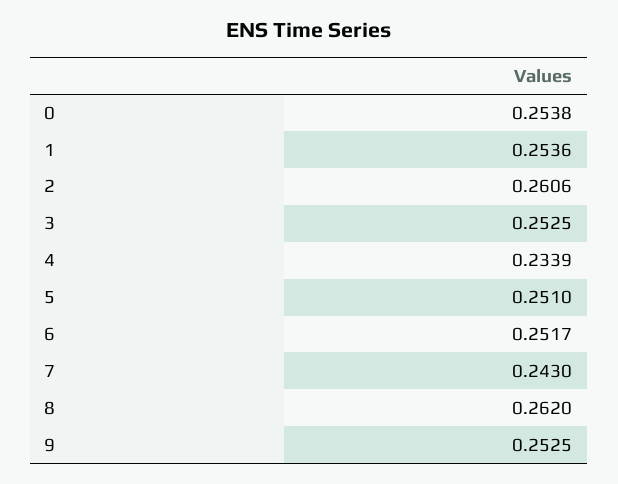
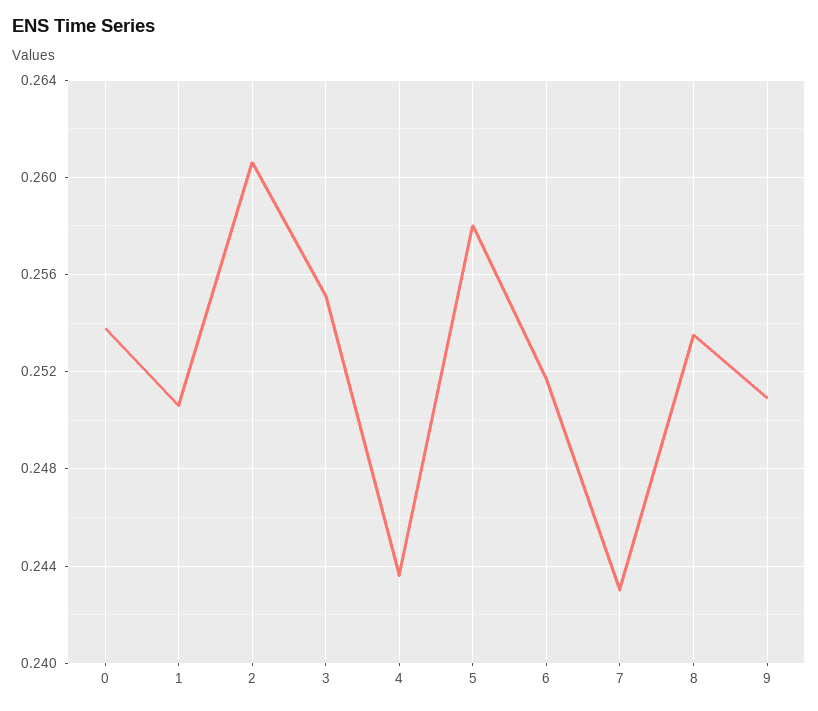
  {
    "0": 0.2538,
-   "1": 0.2536,
+   "1": 0.2505,
    "2": 0.2606,
-   "3": 0.2525,
+   "3": 0.255,
-   "4": 0.2339,
+   "4": 0.2435,
-   "5": 0.251,
+   "5": 0.258,
    "6": 0.2517,
    "7": 0.243,
-   "8": 0.262,
+   "8": 0.2535,
-   "9": 0.2525
+   "9": 0.251
  }

